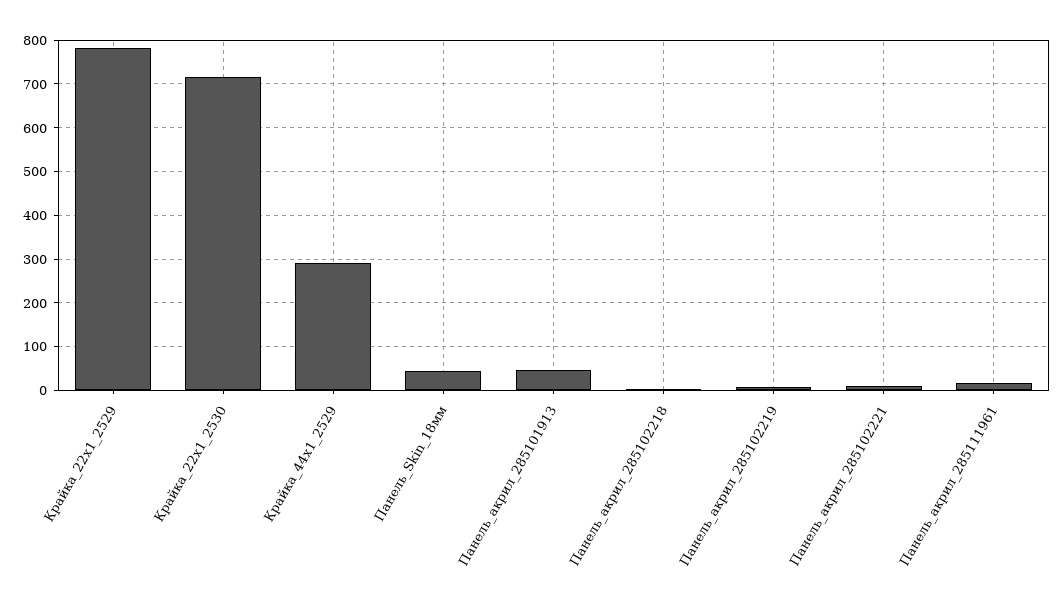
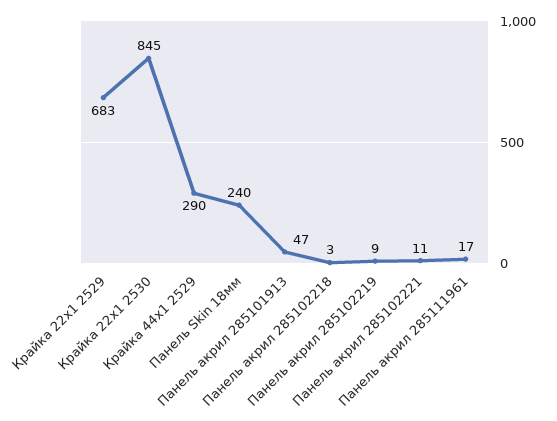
  {
-   "Крайка_22x1_2529": 780,
+   "Крайка_22x1_2529": 683,
-   "Крайка_22x1_2530": 720,
+   "Крайка_22x1_2530": 845,
    "Крайка_44x1_2529": 290,
-   "Панель_Skin_18мм": 40,
+   "Панель_Skin_18мм": 240,
    "Панель_акрил_285101913": 47,
    "Панель_акрил_285102218": 3,
    "Панель_акрил_285102219": 9,
    "Панель_акрил_285102221": 11,
    "Панель_акрил_285111961": 17
  }

